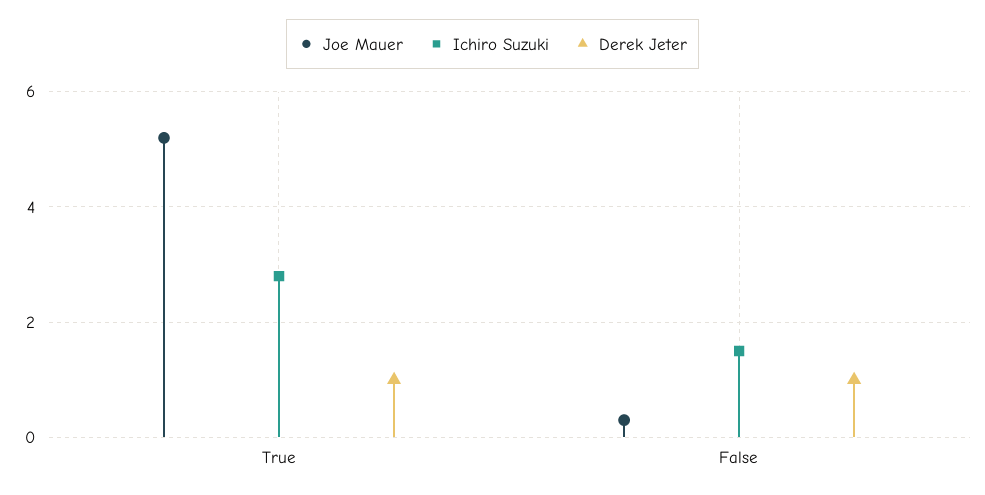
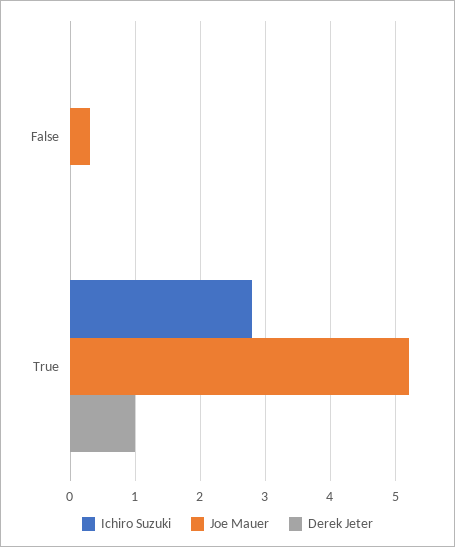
  {
    "Joe Mauer": {
      "True": 5.2,
      "False": 0.3
    },
    "Ichiro Suzuki": {
      "True": 2.8,
-     "False": 1.5
+     "False": 0
    },
    "Derek Jeter": {
      "True": 1,
-     "False": 1
+     "False": 0
    }
  }

